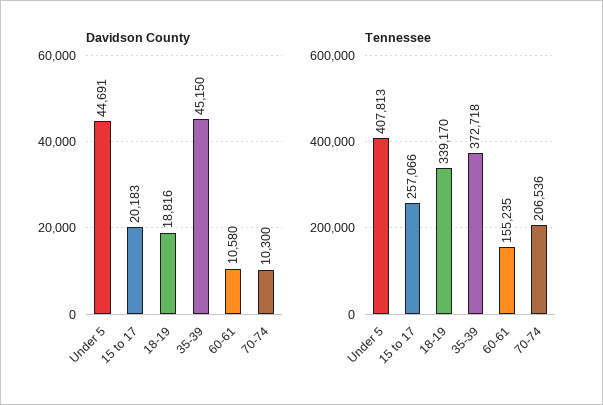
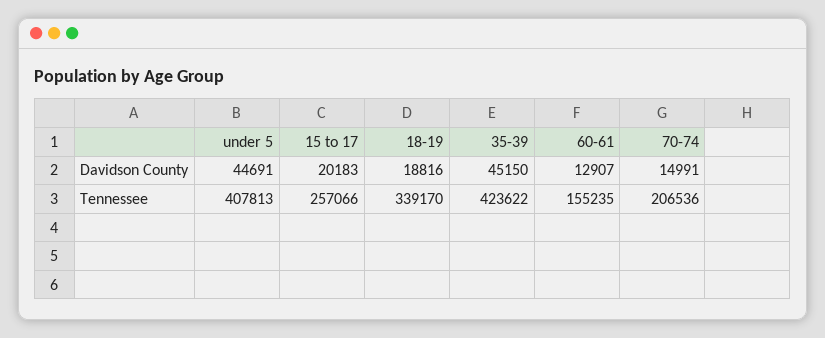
  {
    "Davidson County": {
      "Under 5": 44691,
      "15 to 17": 20183,
      "18-19": 18816,
      "35-39": 45150,
-     "60-61": 10580,
+     "60-61": 12907,
-     "70-74": 10300
+     "70-74": 14991
    },
    "Tennessee": {
      "Under 5": 407813,
      "15 to 17": 257066,
      "18-19": 339170,
-     "35-39": 372718,
+     "35-39": 423622,
      "60-61": 155235,
      "70-74": 206536
    }
  }

